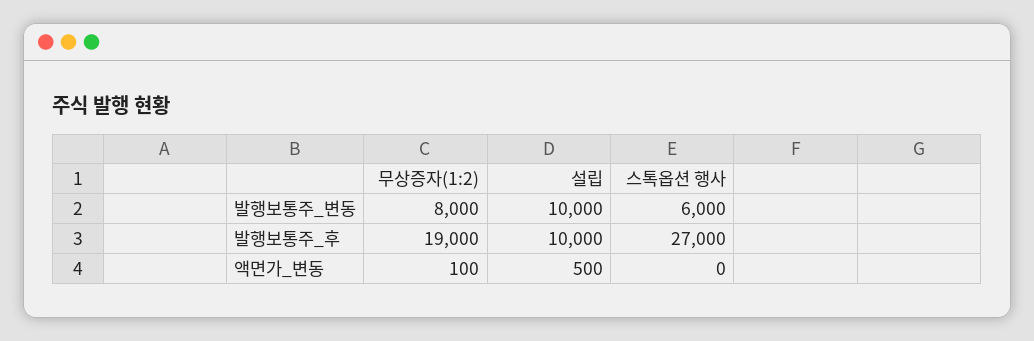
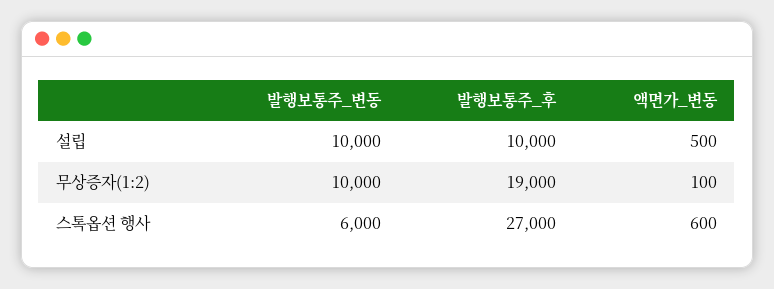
  {
    "무상증자(1:2)": {
-     "발행보통주_변동": 8000,
+     "발행보통주_변동": 10000,
      "발행보통주_후": 19000,
      "액면가_변동": 100
    },
    "설립": {
      "발행보통주_변동": 10000,
      "발행보통주_후": 10000,
      "액면가_변동": 500
    },
    "스톡옵션 행사": {
      "발행보통주_변동": 6000,
      "발행보통주_후": 27000,
-     "액면가_변동": 0
+     "액면가_변동": 600
    }
  }

